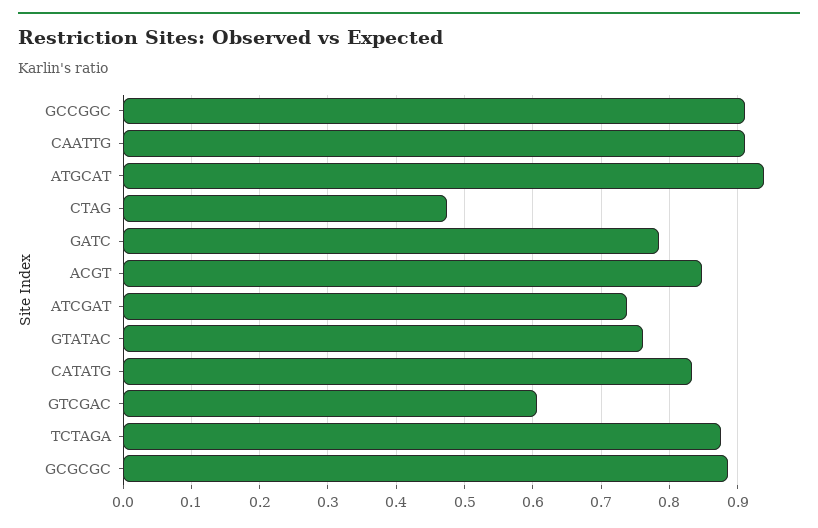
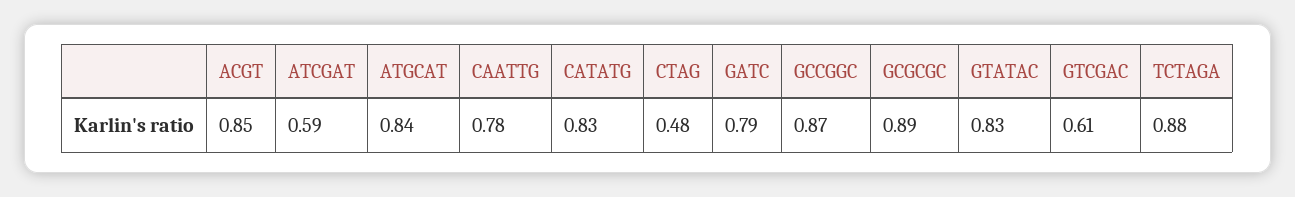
  {
-   "GCCGGC": 0.91,
+   "GCCGGC": 0.87,
-   "CAATTG": 0.91,
+   "CAATTG": 0.78,
-   "ATGCAT": 0.94,
+   "ATGCAT": 0.84,
    "CTAG": 0.48,
    "GATC": 0.79,
    "ACGT": 0.85,
-   "ATCGAT": 0.74,
+   "ATCGAT": 0.59,
-   "GTATAC": 0.76,
+   "GTATAC": 0.83,
    "CATATG": 0.83,
    "GTCGAC": 0.61,
    "TCTAGA": 0.88,
    "GCGCGC": 0.89
  }

